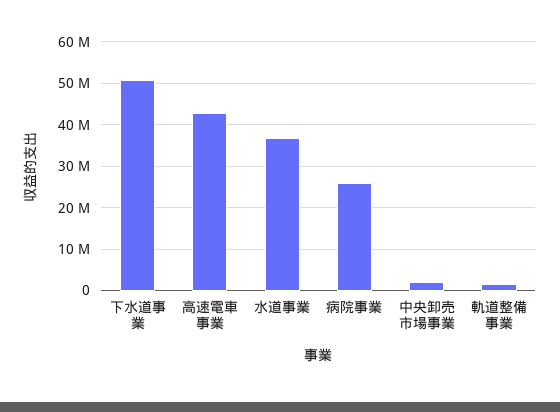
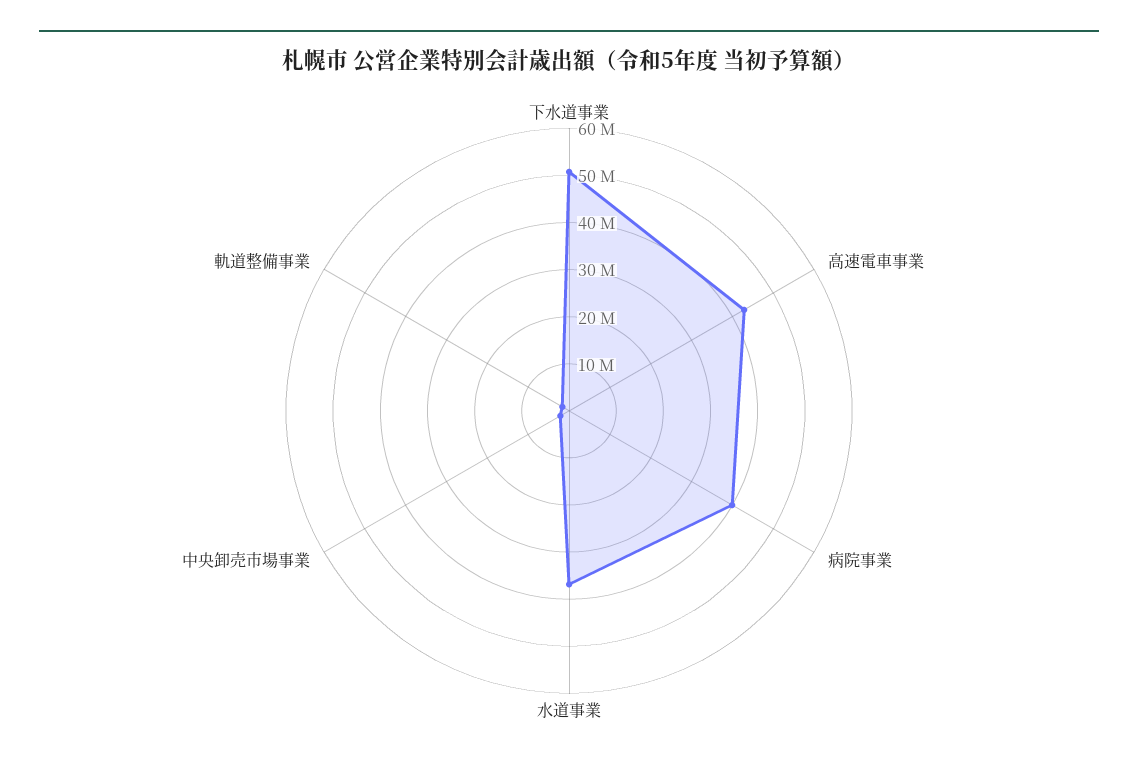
  {
    "下水道事業": 50000000,
    "高速電車事業": 42000000,
    "水道事業": 36000000,
-   "病院事業": 26000000,
+   "病院事業": 40000000,
    "中央卸売市場事業": 2000000,
    "軌道整備事業": 2000000
  }

